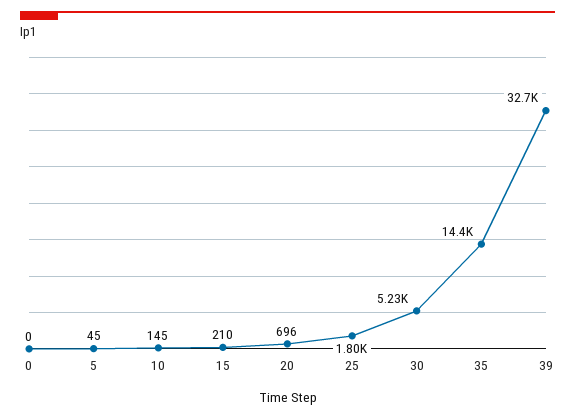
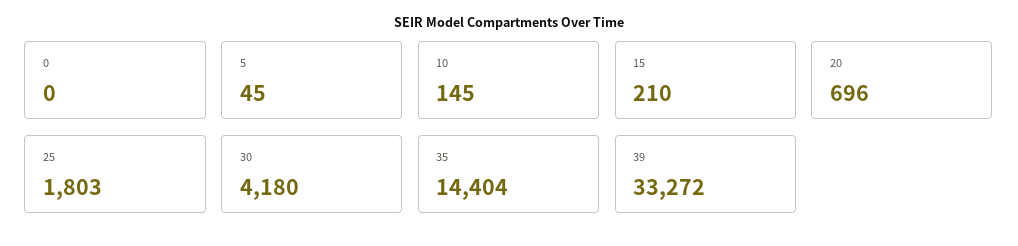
  {
    "0": 0,
    "5": 45,
    "10": 145,
    "15": 210,
    "20": 696,
    "25": 1803,
-   "30": 5230,
+   "30": 4180,
    "35": 14404,
-   "39": 32700
+   "39": 33272
  }

